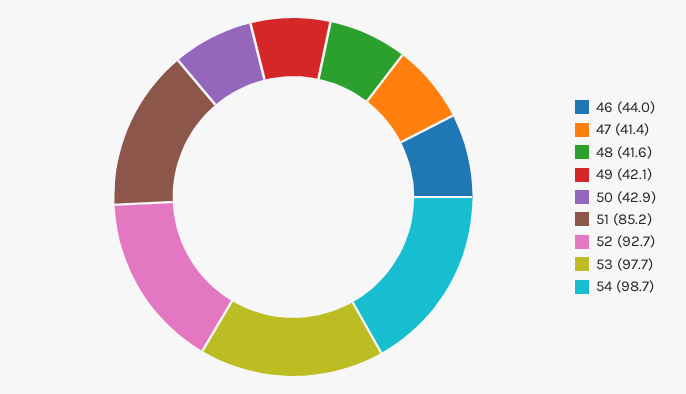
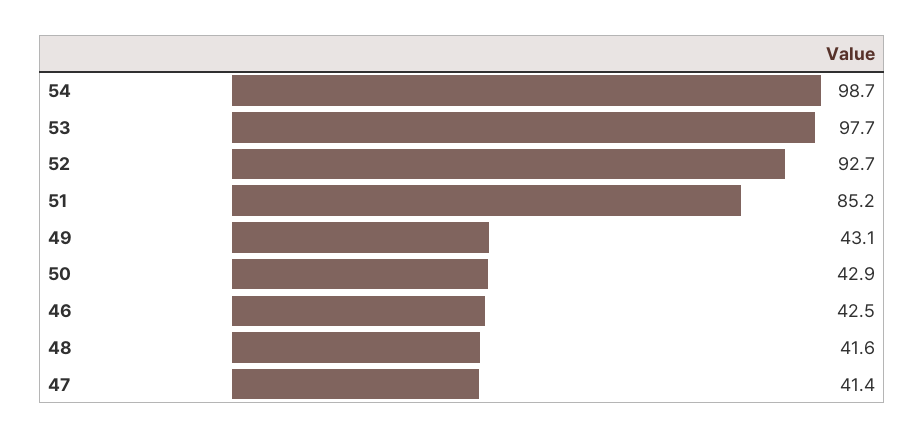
  {
-   "46": 44,
+   "46": 42.5,
    "47": 41.4,
    "48": 41.6,
-   "49": 42.1,
+   "49": 43.1,
    "50": 42.9,
    "51": 85.2,
    "52": 92.7,
    "53": 97.7,
    "54": 98.7
  }

